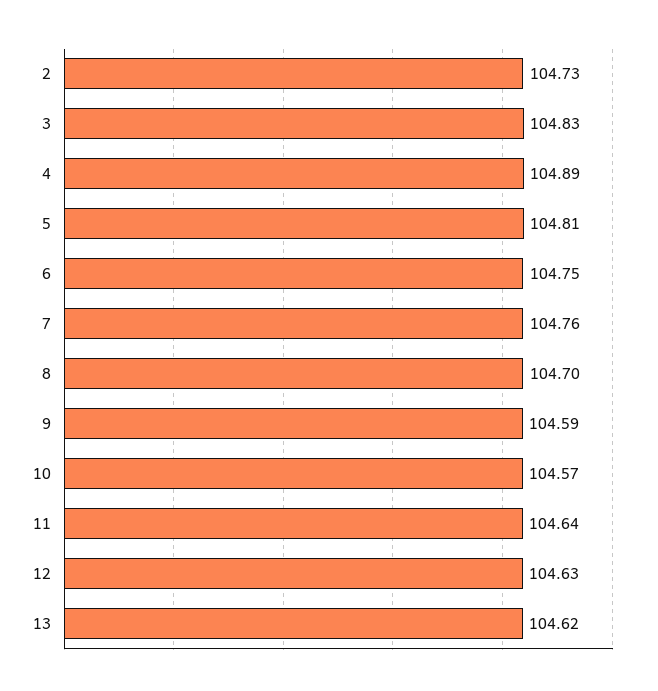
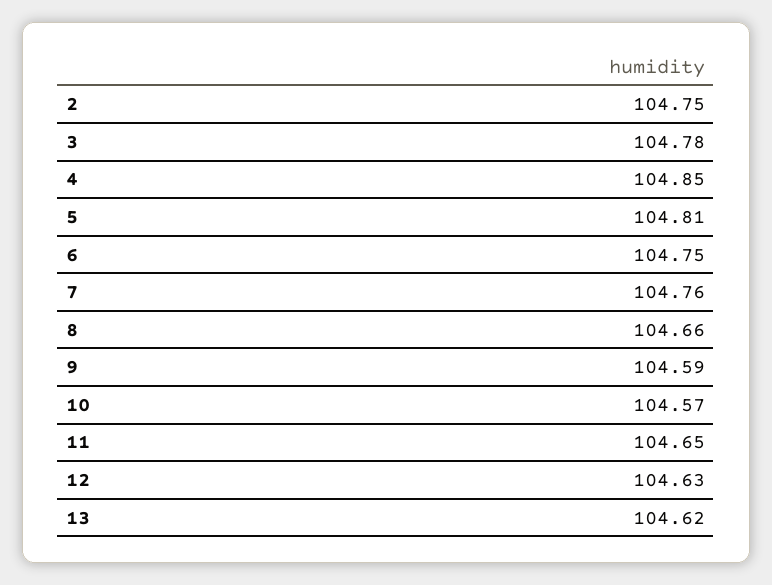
  {
-   "2": 104.73,
+   "2": 104.75,
-   "3": 104.83,
+   "3": 104.78,
-   "4": 104.89,
+   "4": 104.85,
    "5": 104.81,
    "6": 104.75,
    "7": 104.76,
-   "8": 104.7,
+   "8": 104.66,
    "9": 104.59,
    "10": 104.57,
-   "11": 104.64,
+   "11": 104.65,
    "12": 104.63,
    "13": 104.62
  }

